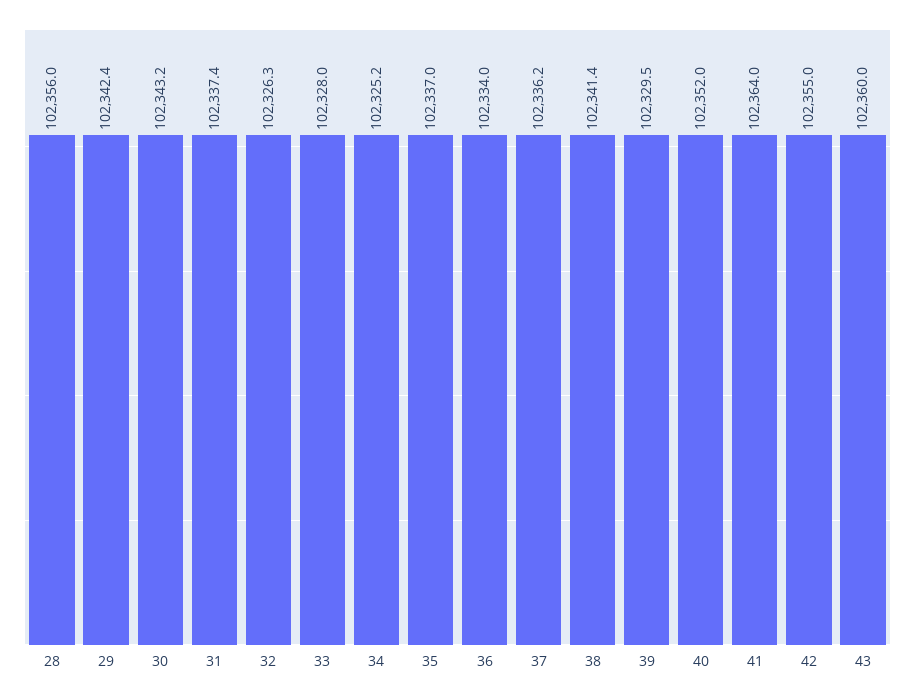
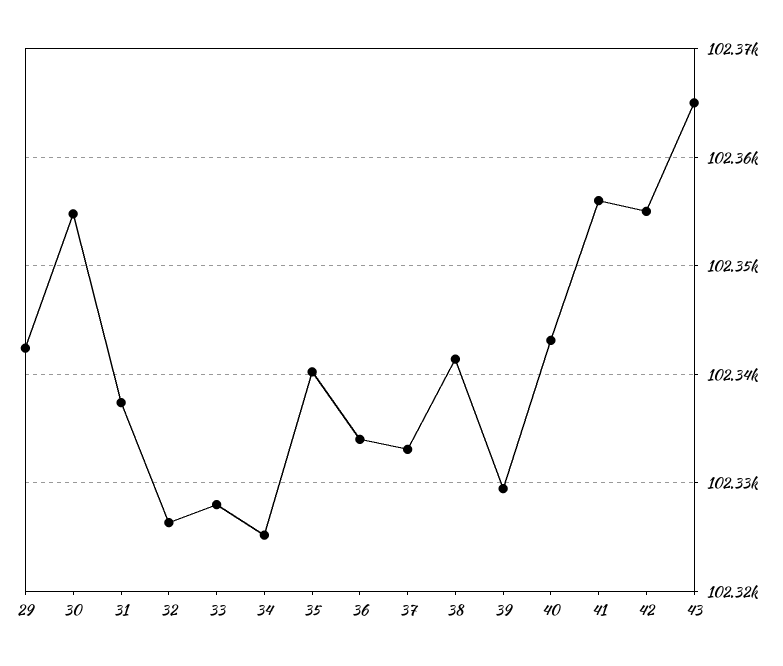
  {
-   "28": 102356,
    "29": 102342.4,
-   "30": 102343.2,
+   "30": 102355,
    "31": 102337.4,
    "32": 102326.3,
    "33": 102328,
    "34": 102325.2,
-   "35": 102337,
+   "35": 102340,
    "36": 102334,
-   "37": 102336.2,
+   "37": 102333,
    "38": 102341.4,
    "39": 102329.5,
-   "40": 102352,
+   "40": 102343,
-   "41": 102364,
+   "41": 102356,
    "42": 102355,
-   "43": 102360
+   "43": 102365
  }

